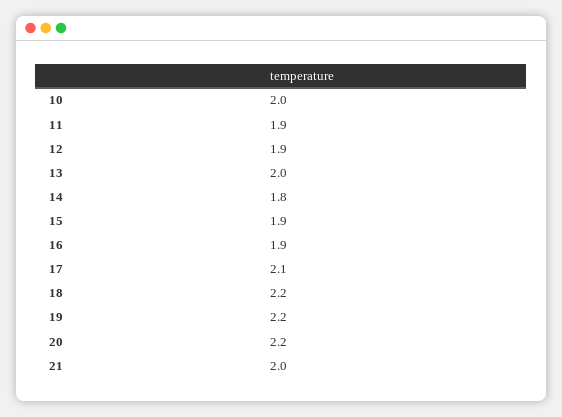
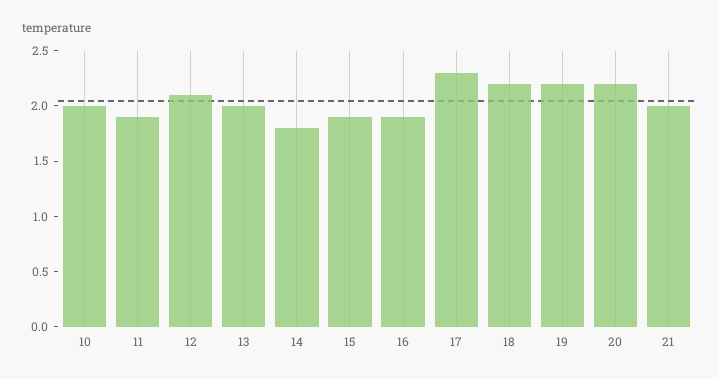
  {
    "10": 2,
    "11": 1.9,
-   "12": 1.9,
+   "12": 2.1,
    "13": 2,
    "14": 1.8,
    "15": 1.9,
    "16": 1.9,
-   "17": 2.1,
+   "17": 2.3,
    "18": 2.2,
    "19": 2.2,
    "20": 2.2,
    "21": 2
  }

